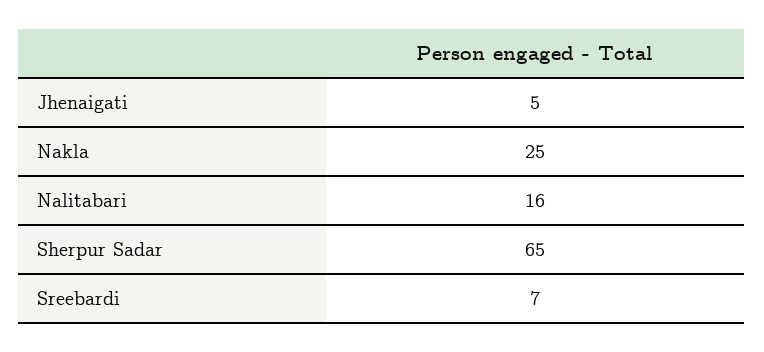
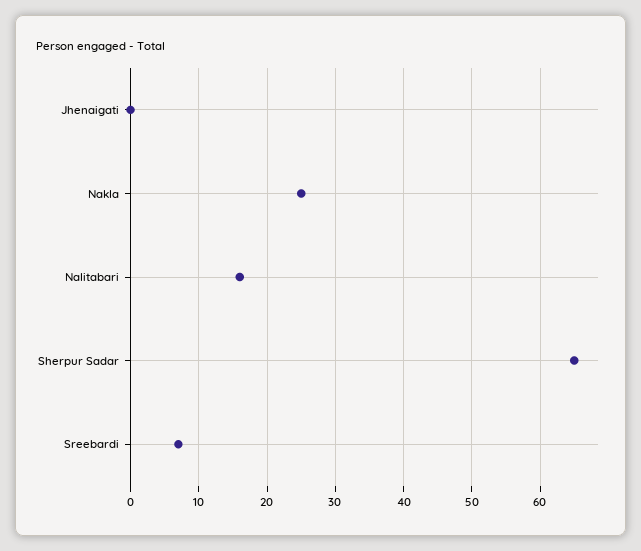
  {
-   "Jhenaigati": 5,
+   "Jhenaigati": 0,
    "Nakla": 25,
    "Nalitabari": 16,
    "Sherpur Sadar": 65,
    "Sreebardi": 7
  }

